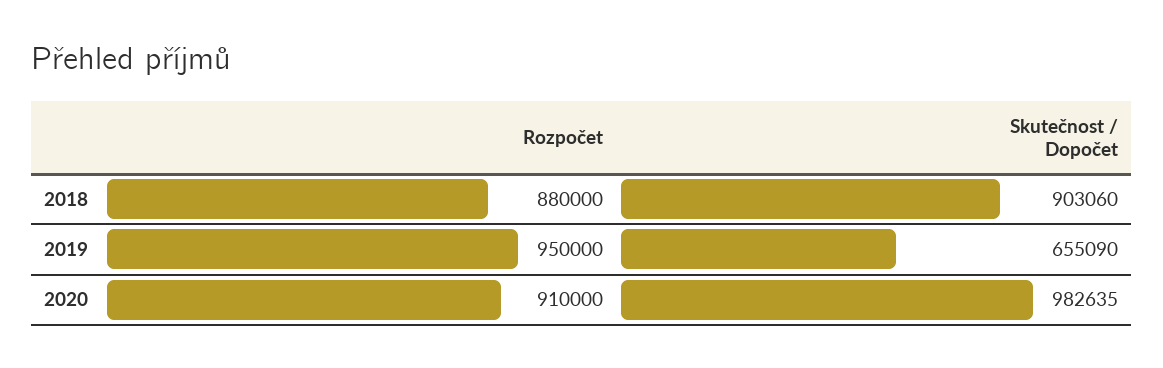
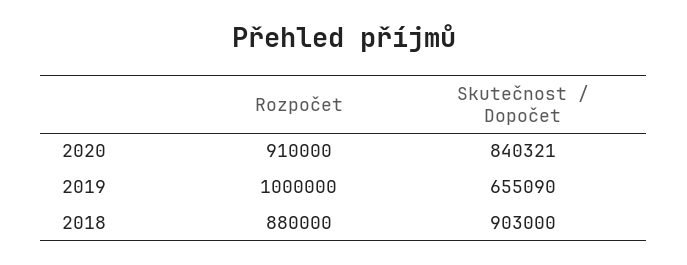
  {
    "Rozpočet": {
      "2018": 880000,
-     "2019": 950000,
+     "2019": 1000000,
      "2020": 910000
    },
    "Skutečnost / Dopočet": {
-     "2018": 903060,
+     "2018": 903000,
      "2019": 655090,
-     "2020": 982635
+     "2020": 840321
    }
  }

